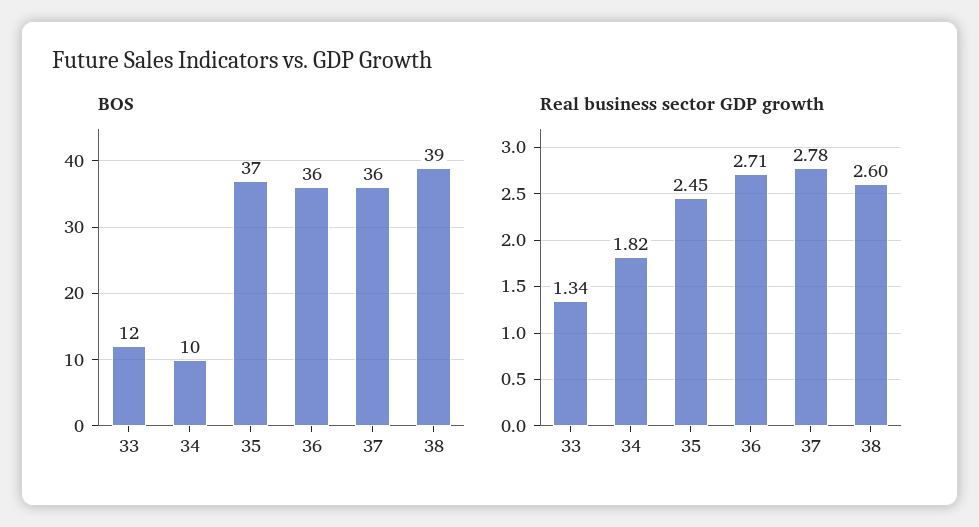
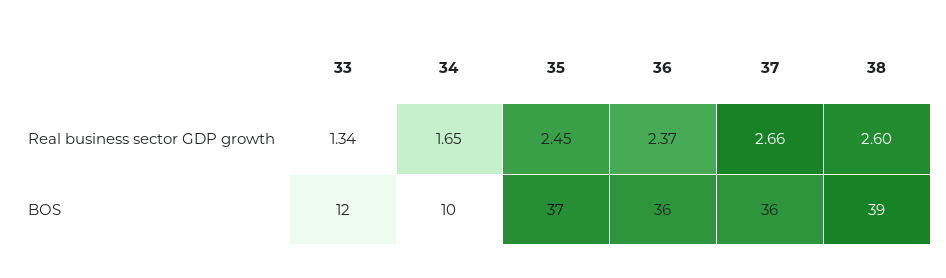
  {
    "BOS": {
      "33": 12,
      "34": 10,
      "35": 37,
      "36": 36,
      "37": 36,
      "38": 39
    },
    "Real business sector GDP growth": {
      "33": 1.34,
-     "34": 1.82,
+     "34": 1.65,
      "35": 2.45,
-     "36": 2.71,
+     "36": 2.37,
-     "37": 2.78,
+     "37": 2.66,
      "38": 2.6
    }
  }

